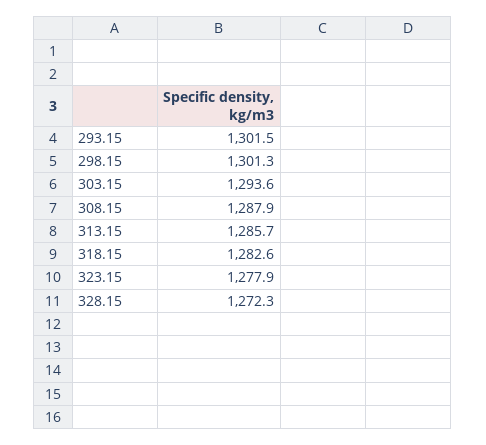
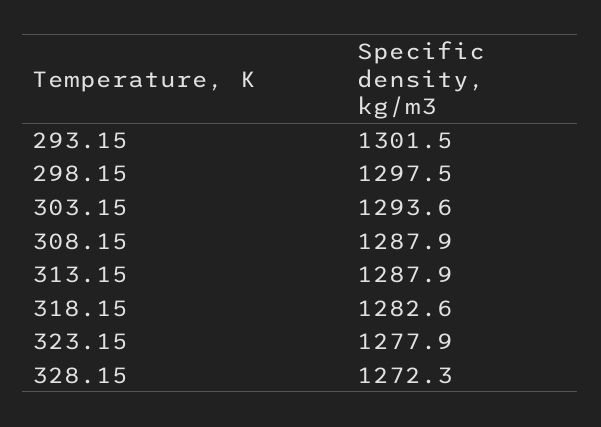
  {
    "293.15": 1301.5,
-   "298.15": 1301.3,
+   "298.15": 1297.5,
    "303.15": 1293.6,
    "308.15": 1287.9,
-   "313.15": 1285.7,
+   "313.15": 1287.9,
    "318.15": 1282.6,
    "323.15": 1277.9,
    "328.15": 1272.3
  }

